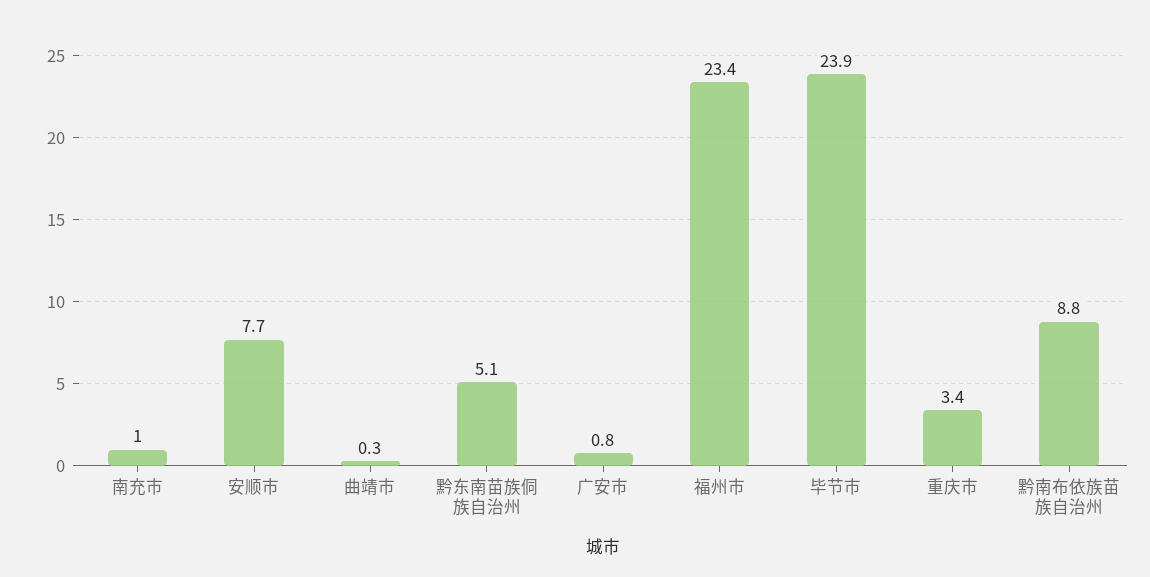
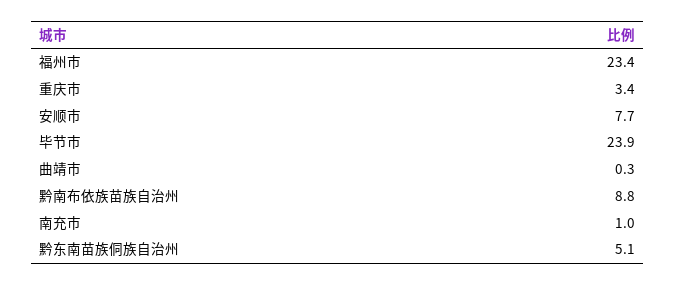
  {
    "南充市": 1,
    "安顺市": 7.7,
    "曲靖市": 0.3,
    "黔东南苗族侗族自治州": 5.1,
-   "广安市": 0.8,
    "福州市": 23.4,
    "毕节市": 23.9,
    "重庆市": 3.4,
    "黔南布依族苗族自治州": 8.8
  }

